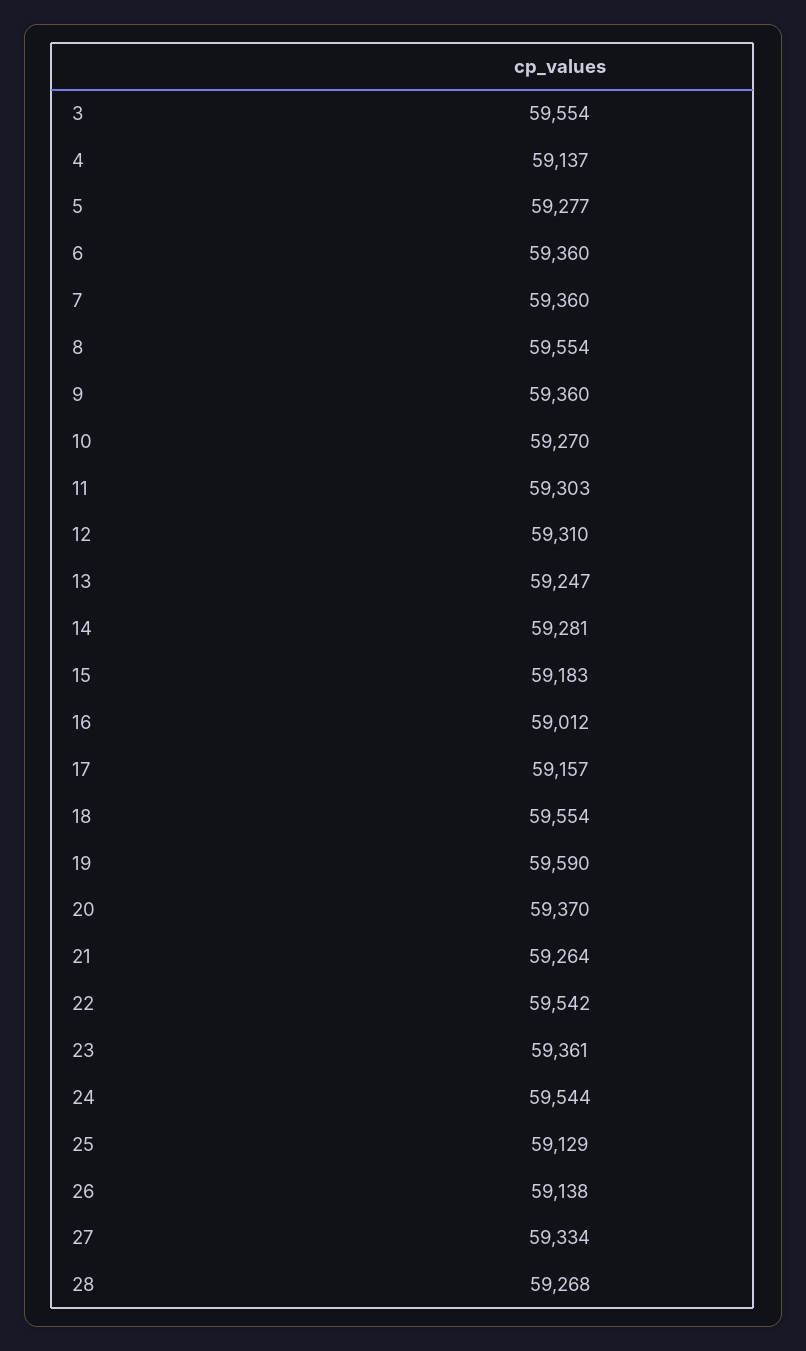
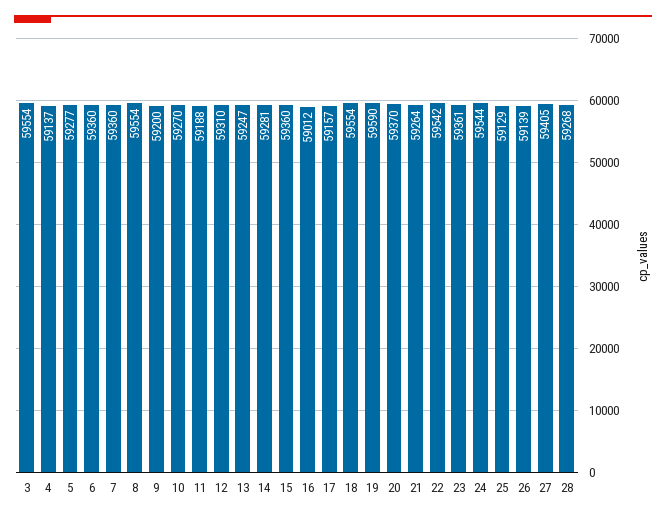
  {
    "3": 59554,
    "4": 59137,
    "5": 59277,
    "6": 59360,
    "7": 59360,
    "8": 59554,
-   "9": 59360,
+   "9": 59200,
    "10": 59270,
-   "11": 59303,
+   "11": 59188,
    "12": 59310,
    "13": 59247,
    "14": 59281,
-   "15": 59183,
+   "15": 59360,
    "16": 59012,
    "17": 59157,
    "18": 59554,
    "19": 59590,
    "20": 59370,
    "21": 59264,
    "22": 59542,
    "23": 59361,
    "24": 59544,
    "25": 59129,
-   "26": 59138,
+   "26": 59139,
-   "27": 59334,
+   "27": 59405,
    "28": 59268
  }

